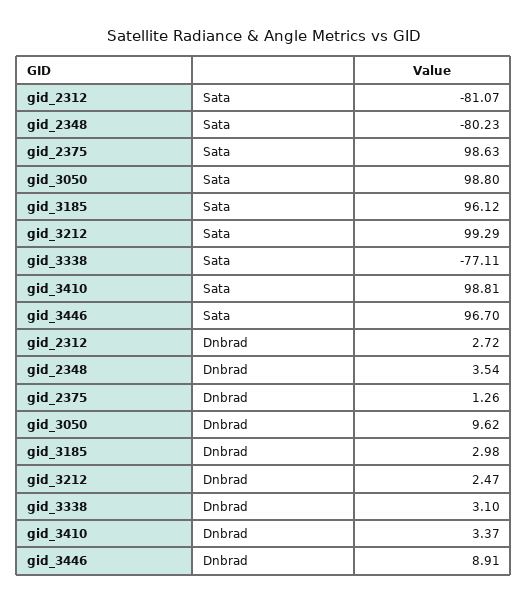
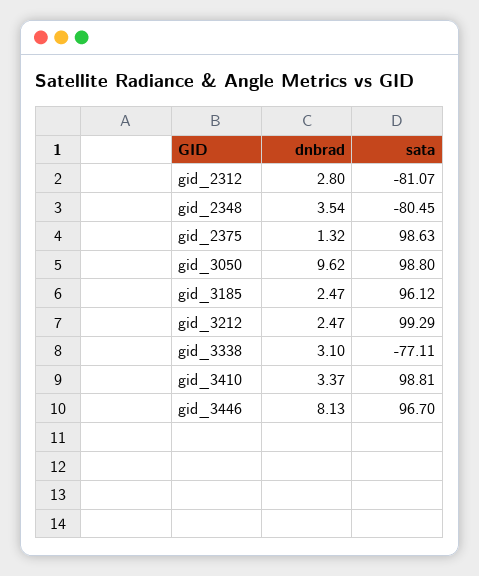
  {
    "gid_2312": {
      "Sata": -81.07,
-     "Dnbrad": 2.72
+     "Dnbrad": 2.8
    },
    "gid_2348": {
-     "Sata": -80.23,
+     "Sata": -80.45,
      "Dnbrad": 3.54
    },
    "gid_2375": {
      "Sata": 98.63,
-     "Dnbrad": 1.26
+     "Dnbrad": 1.32
    },
    "gid_3050": {
      "Sata": 98.8,
      "Dnbrad": 9.62
    },
    "gid_3185": {
      "Sata": 96.12,
-     "Dnbrad": 2.98
+     "Dnbrad": 2.47
    },
    "gid_3212": {
      "Sata": 99.29,
      "Dnbrad": 2.47
    },
    "gid_3338": {
      "Sata": -77.11,
      "Dnbrad": 3.1
    },
    "gid_3410": {
      "Sata": 98.81,
      "Dnbrad": 3.37
    },
    "gid_3446": {
      "Sata": 96.7,
-     "Dnbrad": 8.91
+     "Dnbrad": 8.13
    }
  }

